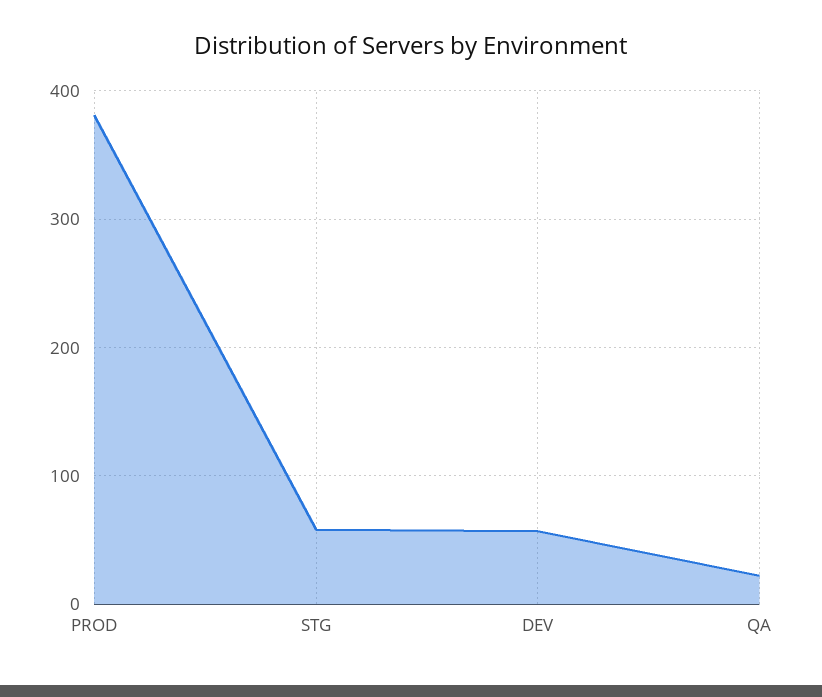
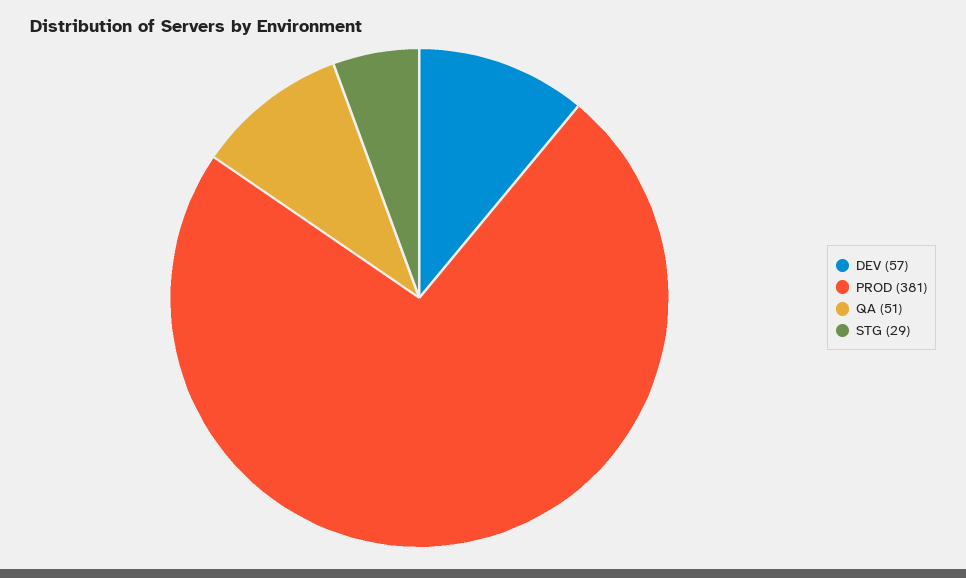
  {
    "PROD": 381,
-   "STG": 60,
+   "STG": 29,
    "DEV": 57,
-   "QA": 20
+   "QA": 51
  }

